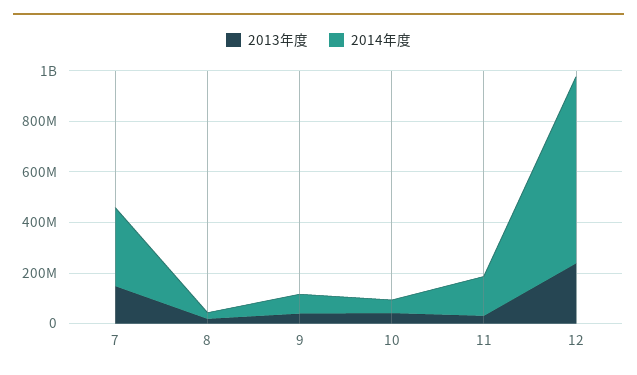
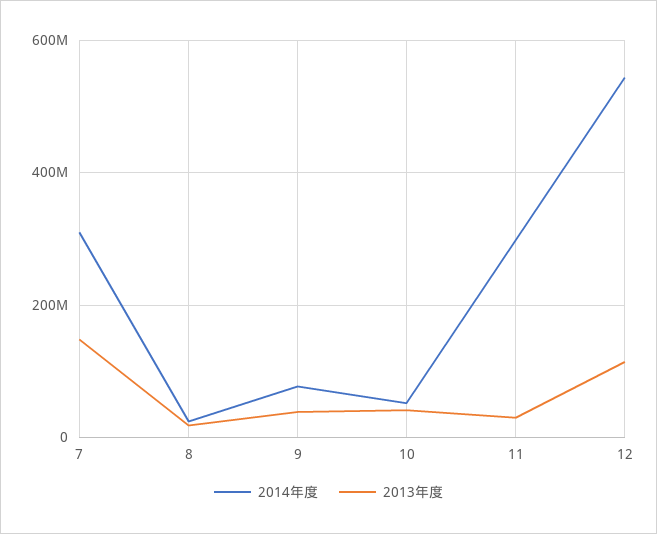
  {
    "2013年度": {
      "7": 140000000,
      "8": 20000000,
      "9": 40000000,
      "10": 40000000,
      "11": 40000000,
-     "12": 250000000
+     "12": 120000000
    },
    "2014年度": {
      "7": 300000000,
      "8": 20000000,
      "9": 80000000,
      "10": 60000000,
-     "11": 150000000,
+     "11": 300000000,
-     "12": 750000000
+     "12": 540000000
    }
  }

